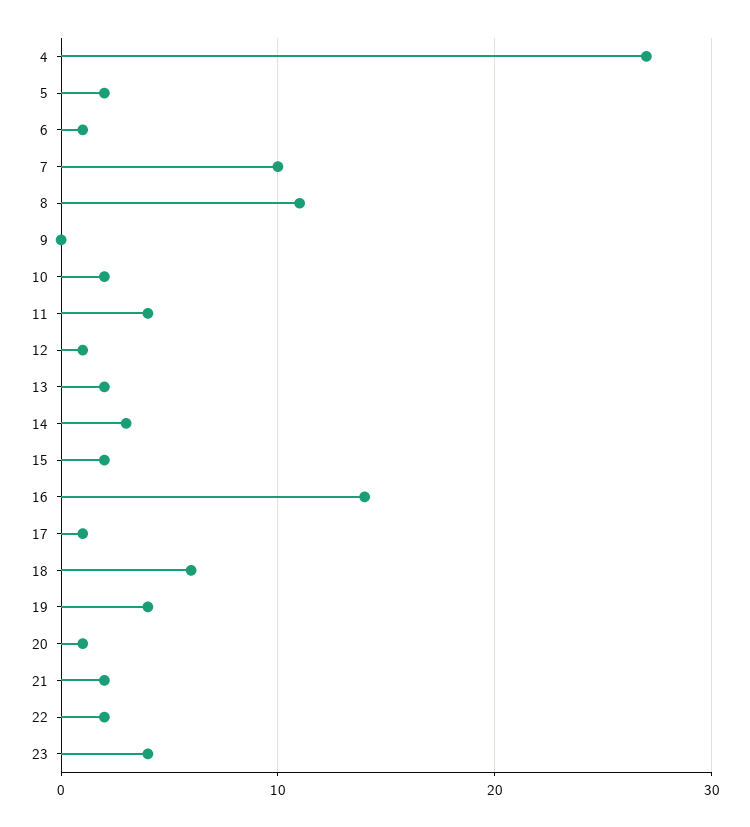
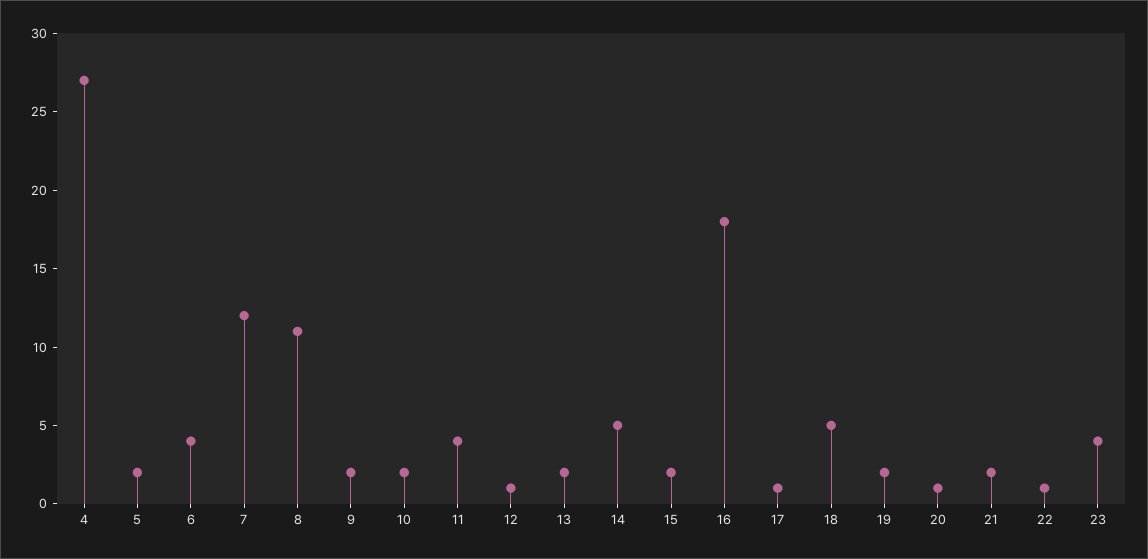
  {
    "4": 27,
    "5": 2,
-   "6": 1,
+   "6": 4,
-   "7": 10,
+   "7": 12,
    "8": 11,
-   "9": 0,
+   "9": 2,
    "10": 2,
    "11": 4,
    "12": 1,
    "13": 2,
-   "14": 3,
+   "14": 5,
    "15": 2,
-   "16": 14,
+   "16": 18,
    "17": 1,
-   "18": 6,
+   "18": 5,
-   "19": 4,
+   "19": 2,
    "20": 1,
    "21": 2,
-   "22": 2,
+   "22": 1,
    "23": 4
  }

